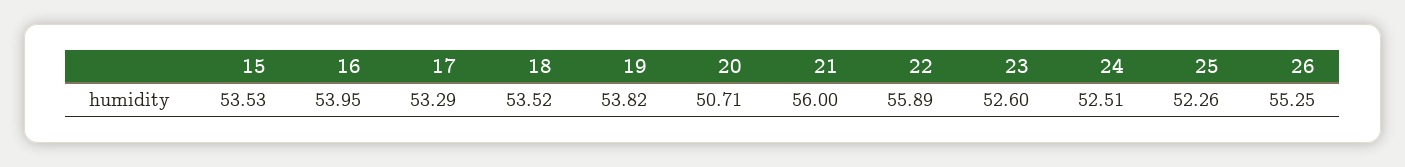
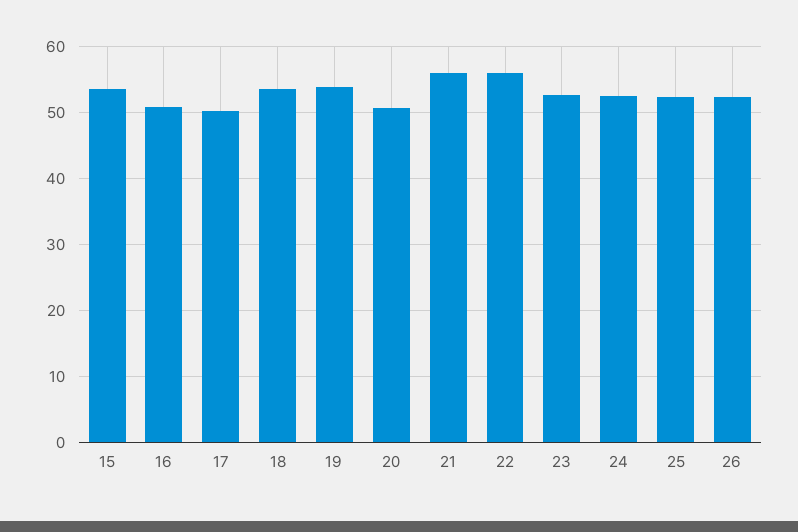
  {
    "15": 53.53,
-   "16": 53.95,
+   "16": 51,
-   "17": 53.29,
+   "17": 50,
    "18": 53.52,
    "19": 53.82,
    "20": 50.71,
    "21": 56,
    "22": 55.89,
    "23": 52.6,
    "24": 52.51,
    "25": 52.26,
-   "26": 55.25
+   "26": 52
  }

